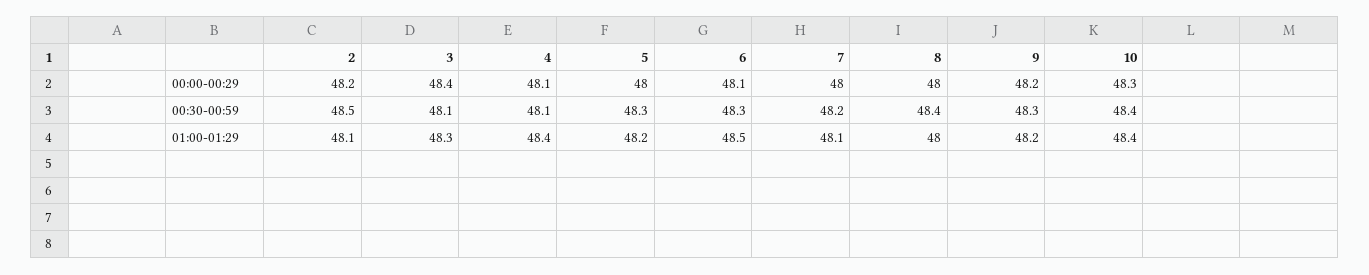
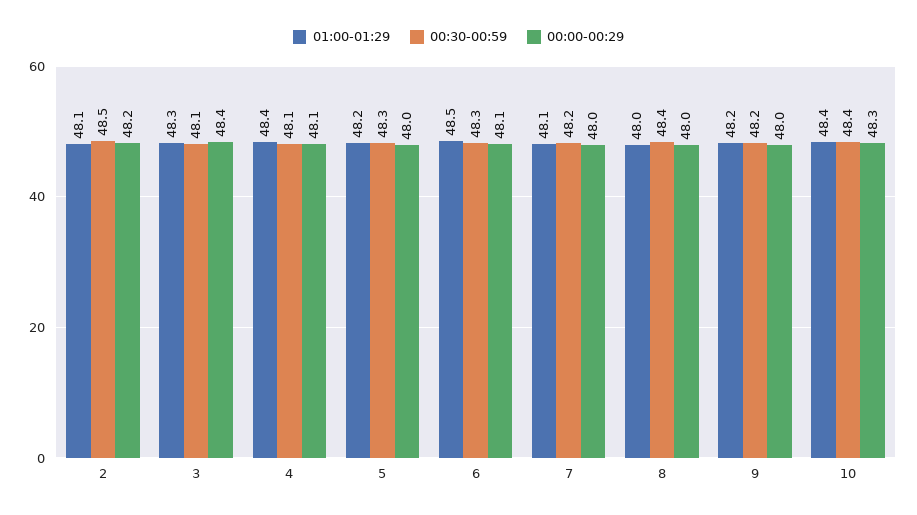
  {
    "00:00-00:29": {
      "2": 48.2,
      "3": 48.4,
      "4": 48.1,
      "5": 48,
      "6": 48.1,
      "7": 48,
      "8": 48,
-     "9": 48.2,
+     "9": 48,
      "10": 48.3
    },
    "00:30-00:59": {
      "2": 48.5,
      "3": 48.1,
      "4": 48.1,
      "5": 48.3,
      "6": 48.3,
      "7": 48.2,
      "8": 48.4,
-     "9": 48.3,
+     "9": 48.2,
      "10": 48.4
    },
    "01:00-01:29": {
      "2": 48.1,
      "3": 48.3,
      "4": 48.4,
      "5": 48.2,
      "6": 48.5,
      "7": 48.1,
      "8": 48,
      "9": 48.2,
      "10": 48.4
    }
  }

